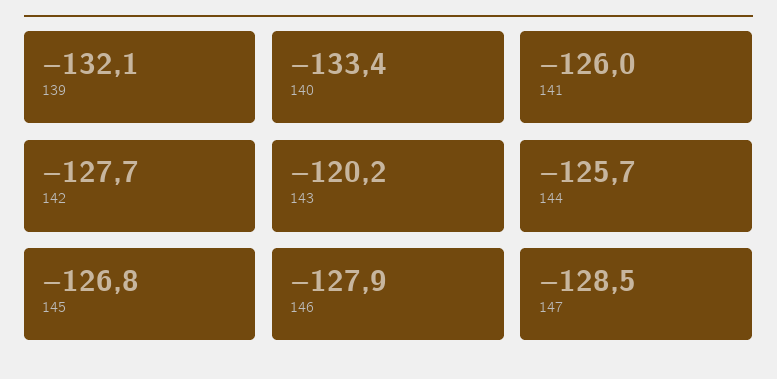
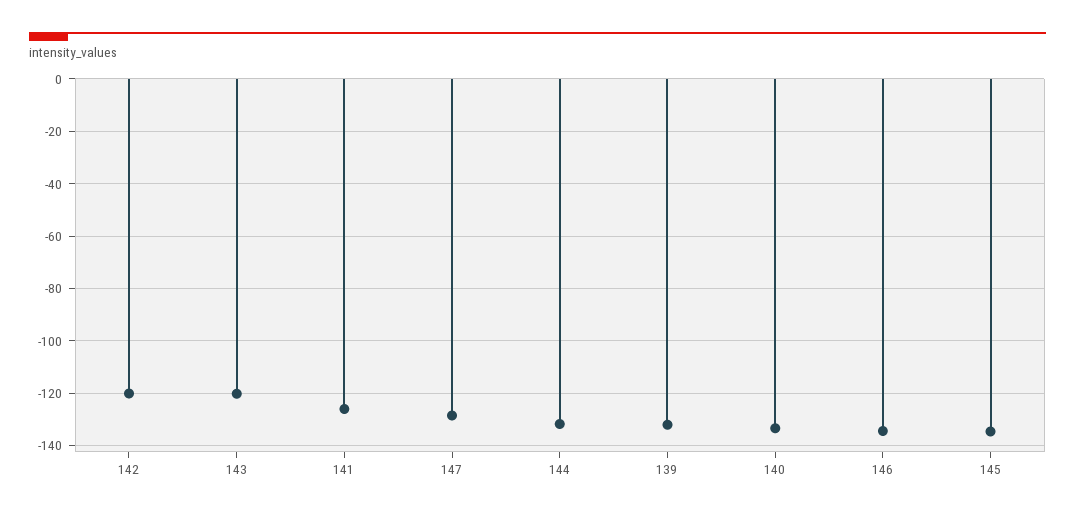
  {
    "139": -132.1,
    "140": -133.4,
    "141": -126,
-   "142": -127.7,
+   "142": -120,
    "143": -120.2,
-   "144": -125.7,
+   "144": -132.5,
-   "145": -126.8,
+   "145": -135,
-   "146": -127.9,
+   "146": -135,
    "147": -128.5
  }

